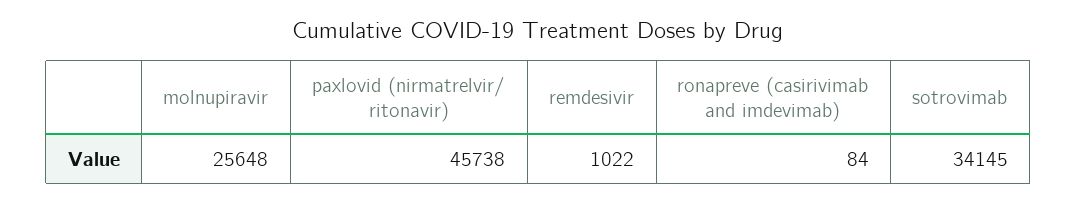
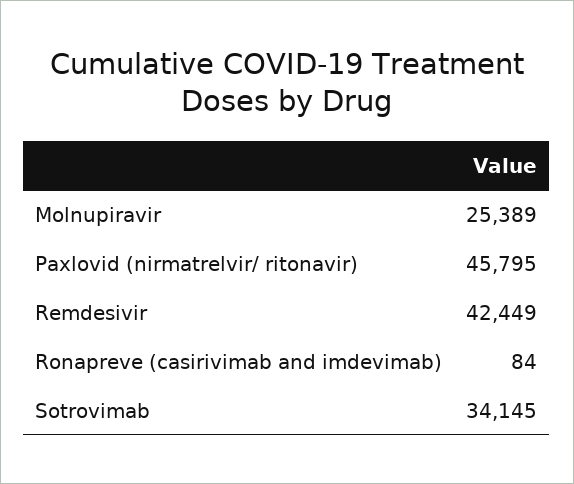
  {
-   "molnupiravir": 25648,
+   "molnupiravir": 25389,
-   "paxlovid (nirmatrelvir/ ritonavir)": 45738,
+   "paxlovid (nirmatrelvir/ ritonavir)": 45795,
-   "remdesivir": 1022,
+   "remdesivir": 42449,
    "ronapreve (casirivimab and imdevimab)": 84,
    "sotrovimab": 34145
  }

